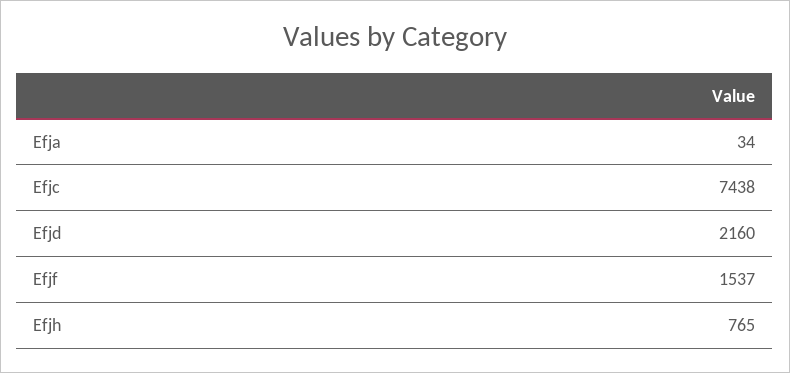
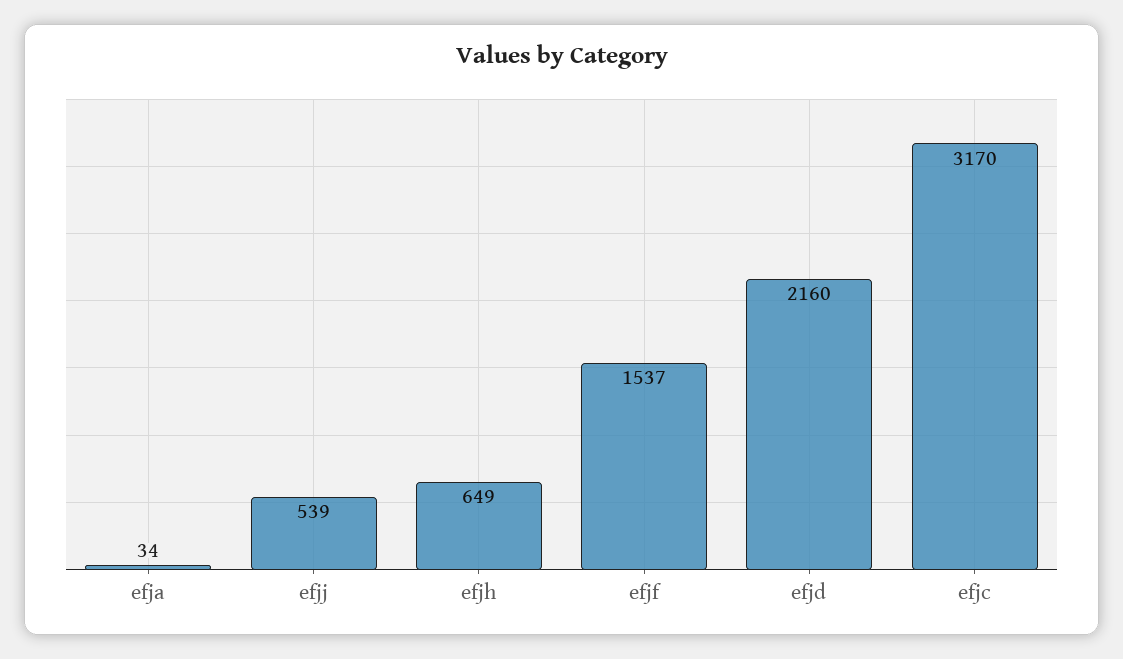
  {
    "Efja": 34,
-   "Efjc": 7438,
+   "Efjc": 3170,
    "Efjd": 2160,
    "Efjf": 1537,
-   "Efjh": 765
+   "Efjh": 649,
+   "efjj": 539
  }

